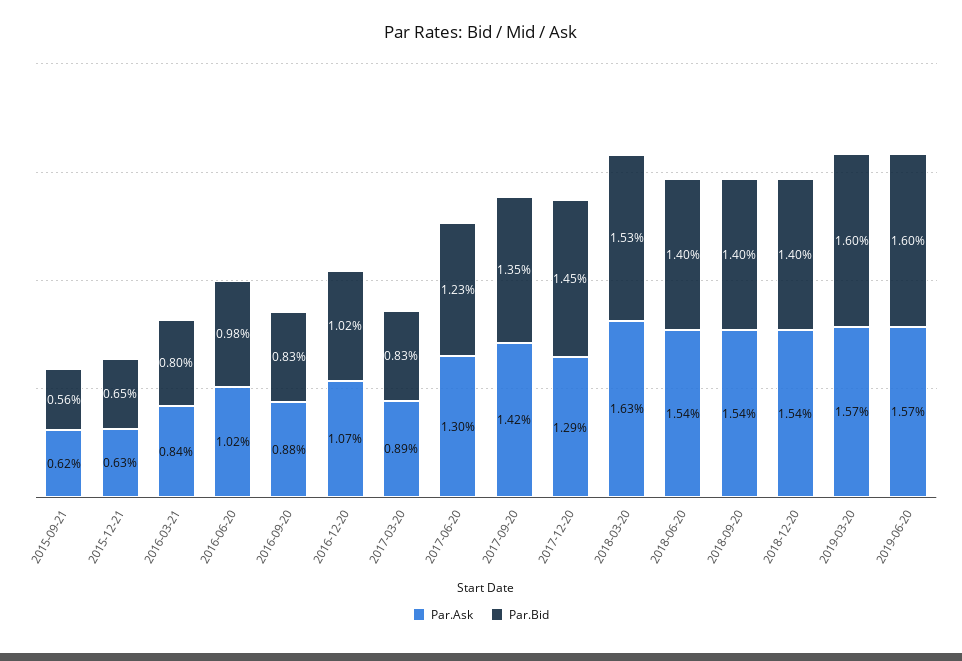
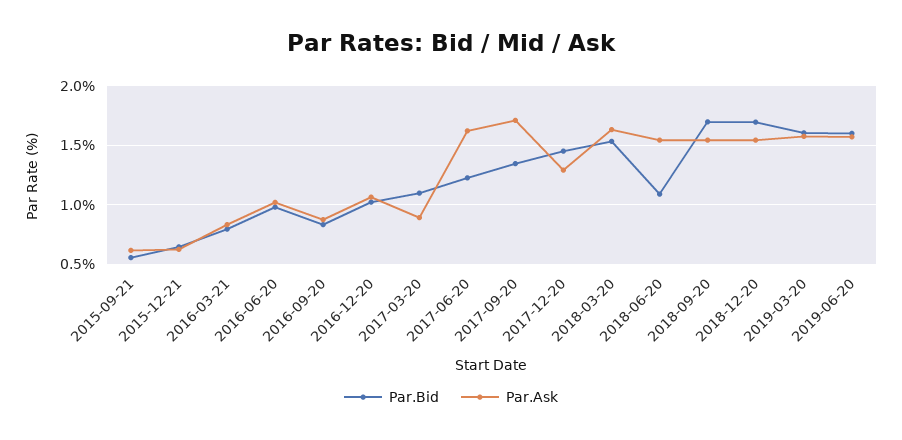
  {
    "Par.Ask": {
      "2015-09-21": 0.62,
      "2015-12-21": 0.63,
      "2016-03-21": 0.84,
      "2016-06-20": 1.02,
      "2016-09-20": 0.88,
      "2016-12-20": 1.07,
      "2017-03-20": 0.89,
-     "2017-06-20": 1.3,
+     "2017-06-20": 1.6,
-     "2017-09-20": 1.42,
+     "2017-09-20": 1.7,
      "2017-12-20": 1.29,
      "2018-03-20": 1.63,
      "2018-06-20": 1.54,
      "2018-09-20": 1.54,
      "2018-12-20": 1.54,
      "2019-03-20": 1.57,
      "2019-06-20": 1.57
    },
    "Par.Bid": {
      "2015-09-21": 0.56,
      "2015-12-21": 0.65,
      "2016-03-21": 0.8,
      "2016-06-20": 0.98,
      "2016-09-20": 0.83,
      "2016-12-20": 1.02,
-     "2017-03-20": 0.83,
+     "2017-03-20": 1.1,
      "2017-06-20": 1.23,
      "2017-09-20": 1.35,
      "2017-12-20": 1.45,
      "2018-03-20": 1.53,
-     "2018-06-20": 1.4,
+     "2018-06-20": 1.1,
-     "2018-09-20": 1.4,
+     "2018-09-20": 1.7,
-     "2018-12-20": 1.4,
+     "2018-12-20": 1.7,
      "2019-03-20": 1.6,
      "2019-06-20": 1.6
    }
  }

